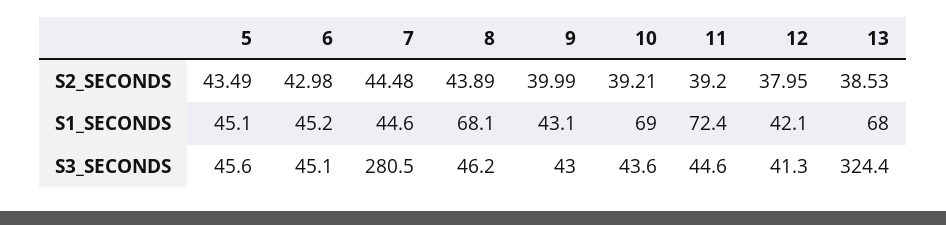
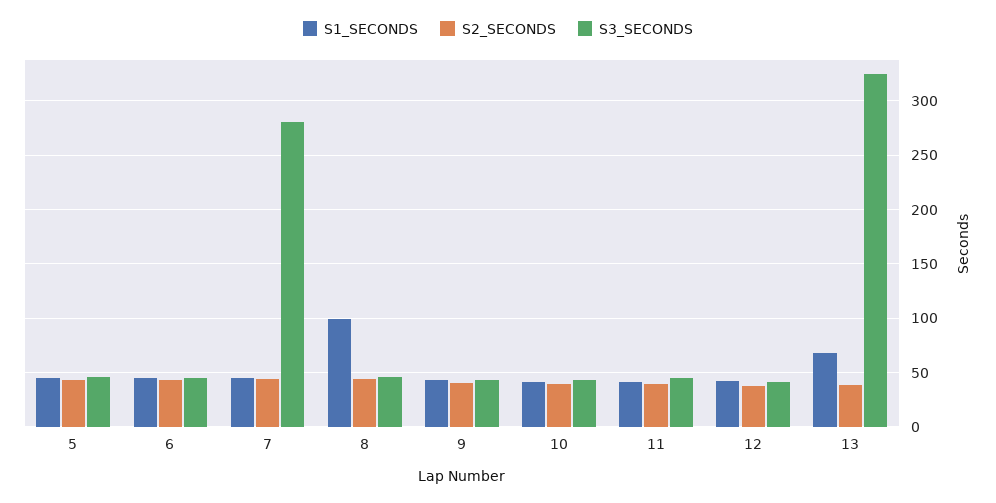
  {
    "S2_SECONDS": {
      "5": 43.49,
      "6": 42.98,
      "7": 44.48,
      "8": 43.89,
      "9": 39.99,
      "10": 39.21,
      "11": 39.2,
      "12": 37.95,
      "13": 38.53
    },
    "S1_SECONDS": {
      "5": 45.1,
      "6": 45.2,
      "7": 44.6,
-     "8": 68.1,
+     "8": 100,
      "9": 43.1,
-     "10": 69,
+     "10": 40,
-     "11": 72.4,
+     "11": 40,
      "12": 42.1,
      "13": 68
    },
    "S3_SECONDS": {
      "5": 45.6,
      "6": 45.1,
      "7": 280.5,
      "8": 46.2,
      "9": 43,
      "10": 43.6,
      "11": 44.6,
      "12": 41.3,
      "13": 324.4
    }
  }

